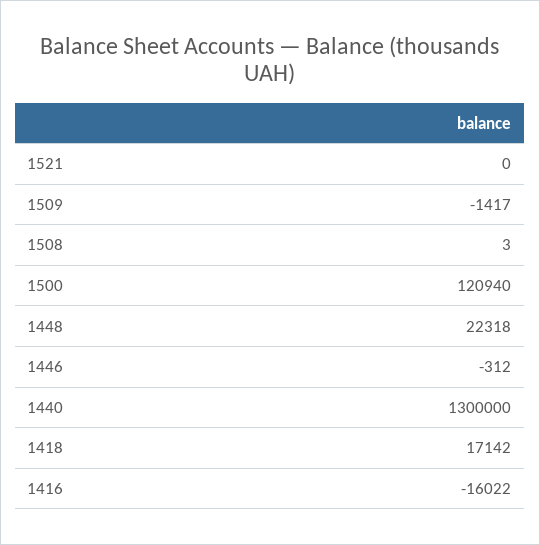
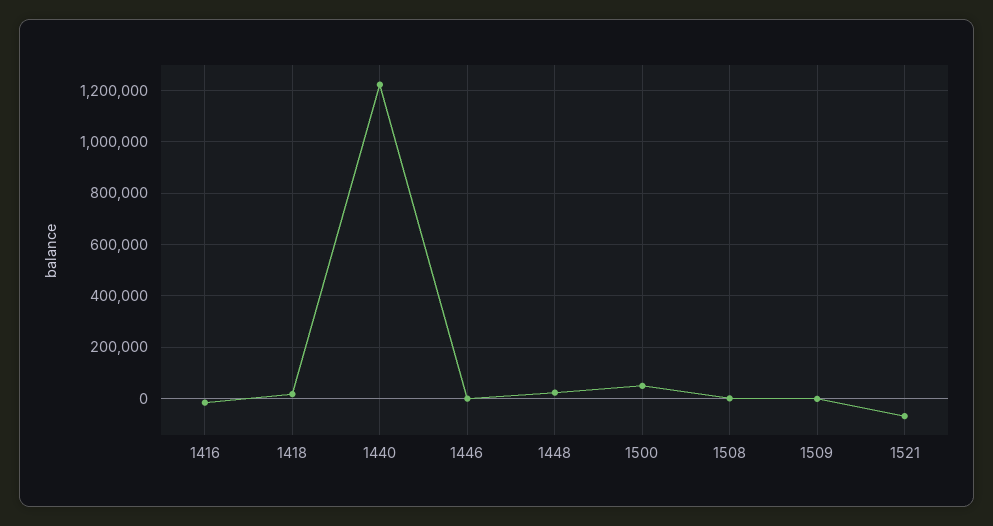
  {
-   "1521": 0,
+   "1521": -75000,
    "1509": -1417,
    "1508": 3,
-   "1500": 120940,
+   "1500": 50000,
    "1448": 22318,
    "1446": -312,
-   "1440": 1300000,
+   "1440": 1225000,
    "1418": 17142,
    "1416": -16022
  }

